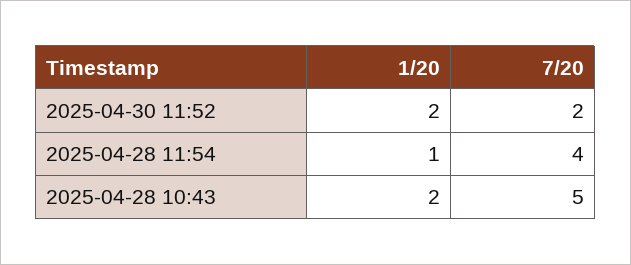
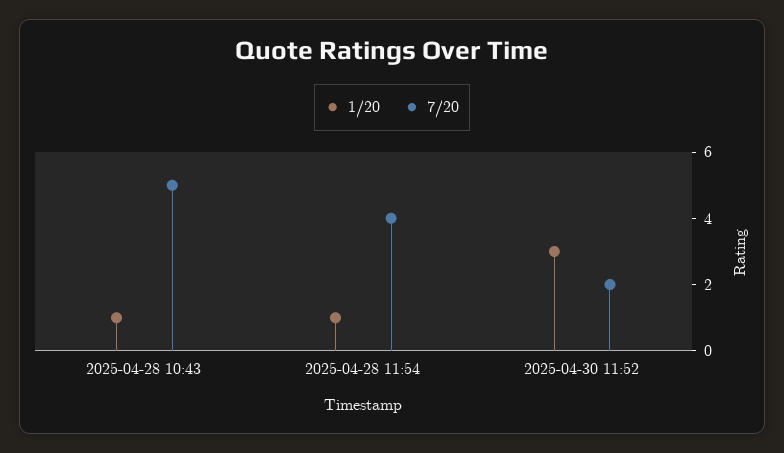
  {
    "1/20": {
-     "2025-04-30 11:52": 2,
+     "2025-04-30 11:52": 3,
      "2025-04-28 11:54": 1,
-     "2025-04-28 10:43": 2
+     "2025-04-28 10:43": 1
    },
    "7/20": {
      "2025-04-30 11:52": 2,
      "2025-04-28 11:54": 4,
      "2025-04-28 10:43": 5
    }
  }

